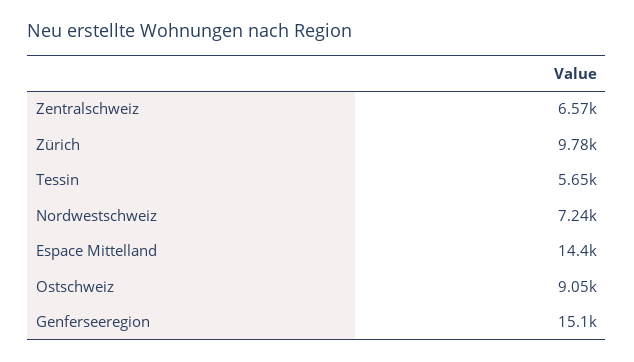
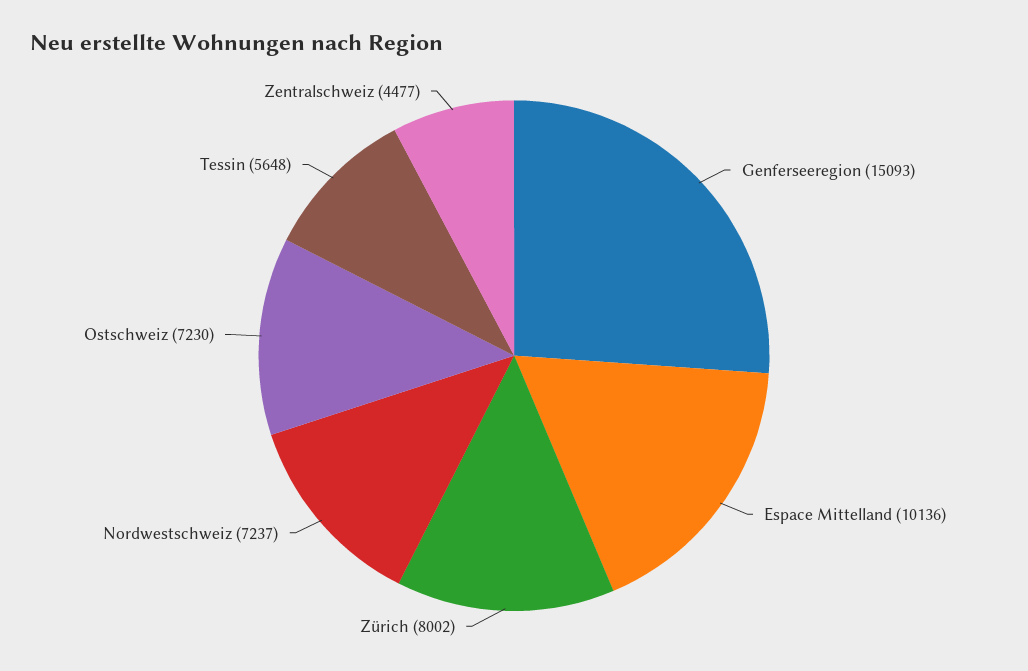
  {
-   "Zentralschweiz": 6570,
+   "Zentralschweiz": 4477,
-   "Zürich": 9780,
+   "Zürich": 8002,
    "Tessin": 5648,
    "Nordwestschweiz": 7237,
-   "Espace Mittelland": 14400,
+   "Espace Mittelland": 10136,
-   "Ostschweiz": 9050,
+   "Ostschweiz": 7230,
    "Genferseeregion": 15093
  }

